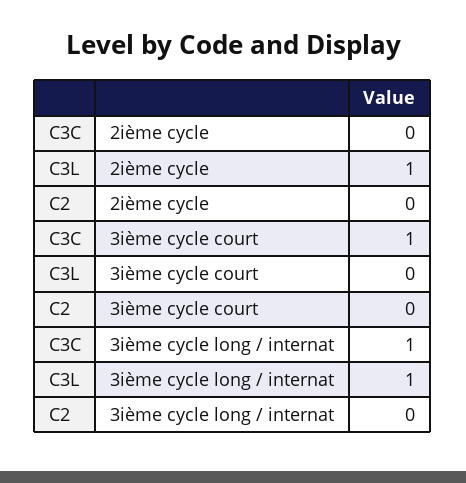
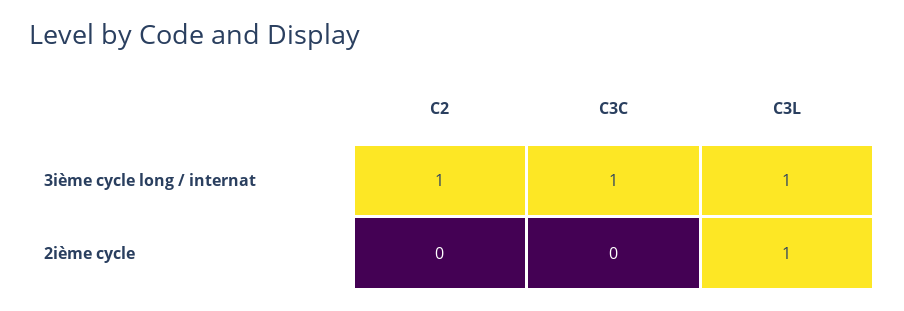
  {
    "C3C": {
      "2ième cycle": 0,
-     "3ième cycle court": 1,
      "3ième cycle long / internat": 1
    },
    "C3L": {
      "2ième cycle": 1,
-     "3ième cycle court": 0,
      "3ième cycle long / internat": 1
    },
    "C2": {
      "2ième cycle": 0,
-     "3ième cycle court": 0,
-     "3ième cycle long / internat": 0
+     "3ième cycle long / internat": 1
    }
  }

